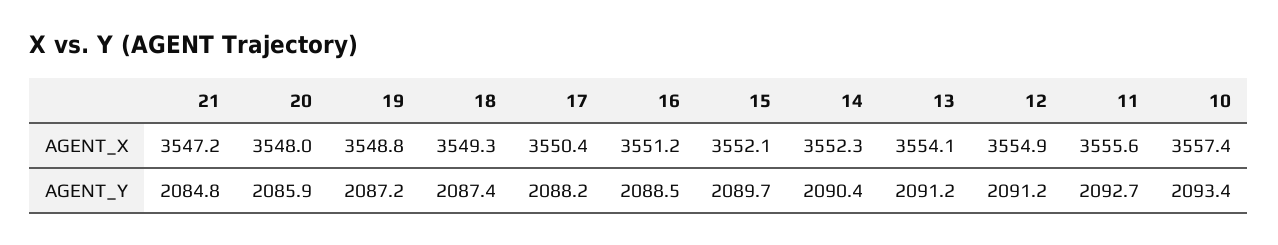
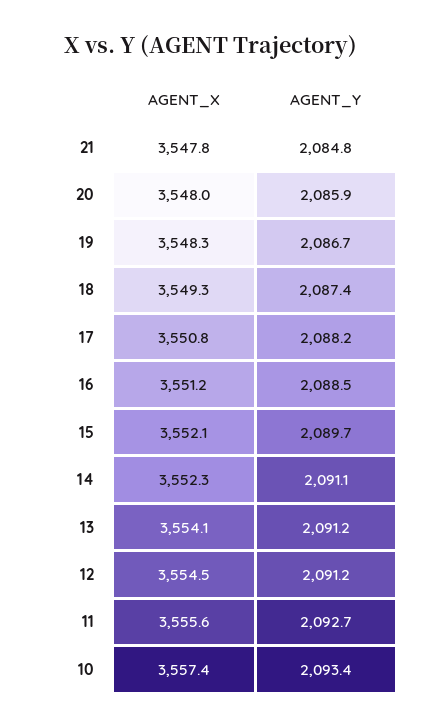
  {
    "21": {
-     "AGENT_X": 3547.2,
+     "AGENT_X": 3547.8,
      "AGENT_Y": 2084.8
    },
    "20": {
      "AGENT_X": 3548,
      "AGENT_Y": 2085.9
    },
    "19": {
-     "AGENT_X": 3548.8,
+     "AGENT_X": 3548.3,
-     "AGENT_Y": 2087.2
+     "AGENT_Y": 2086.7
    },
    "18": {
      "AGENT_X": 3549.3,
      "AGENT_Y": 2087.4
    },
    "17": {
-     "AGENT_X": 3550.4,
+     "AGENT_X": 3550.8,
      "AGENT_Y": 2088.2
    },
    "16": {
      "AGENT_X": 3551.2,
      "AGENT_Y": 2088.5
    },
    "15": {
      "AGENT_X": 3552.1,
      "AGENT_Y": 2089.7
    },
    "14": {
      "AGENT_X": 3552.3,
-     "AGENT_Y": 2090.4
+     "AGENT_Y": 2091.1
    },
    "13": {
      "AGENT_X": 3554.1,
      "AGENT_Y": 2091.2
    },
    "12": {
-     "AGENT_X": 3554.9,
+     "AGENT_X": 3554.5,
      "AGENT_Y": 2091.2
    },
    "11": {
      "AGENT_X": 3555.6,
      "AGENT_Y": 2092.7
    },
    "10": {
      "AGENT_X": 3557.4,
      "AGENT_Y": 2093.4
    }
  }

